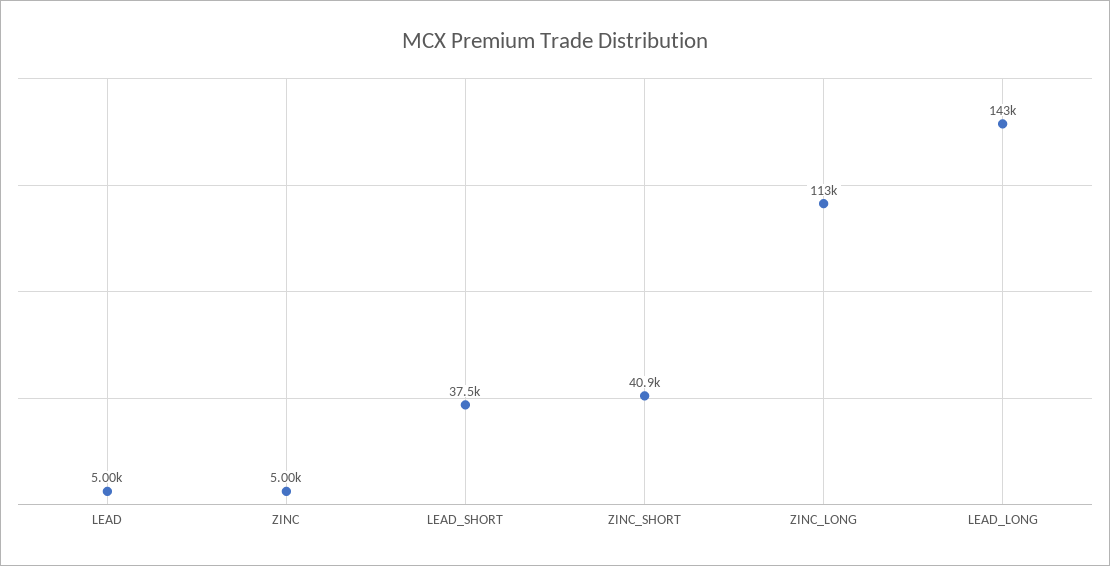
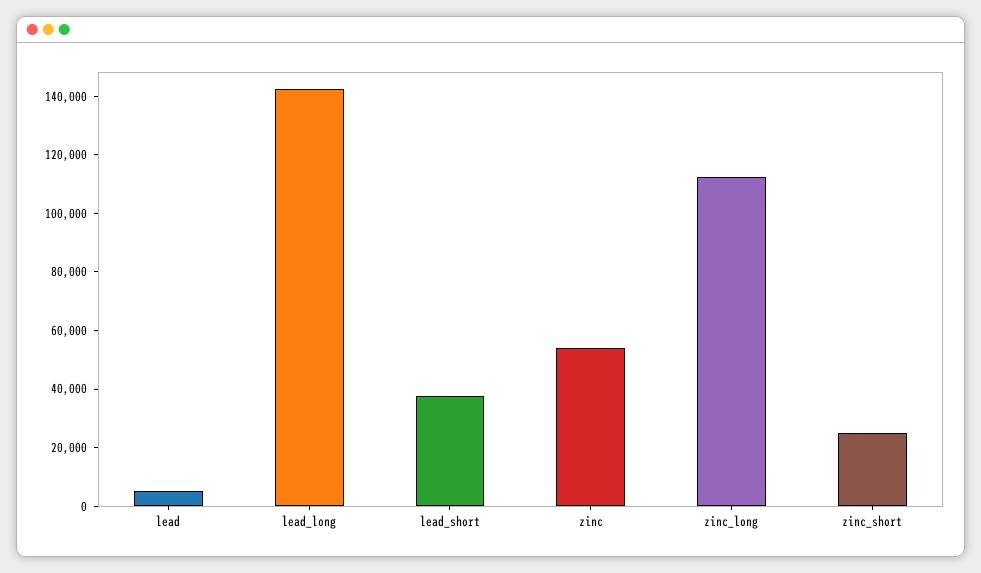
  {
    "LEAD": 5000,
-   "ZINC": 5000,
+   "ZINC": 55000,
    "LEAD_SHORT": 37500,
-   "ZINC_SHORT": 40900,
+   "ZINC_SHORT": 25000,
    "ZINC_LONG": 113000,
    "LEAD_LONG": 143000
  }

